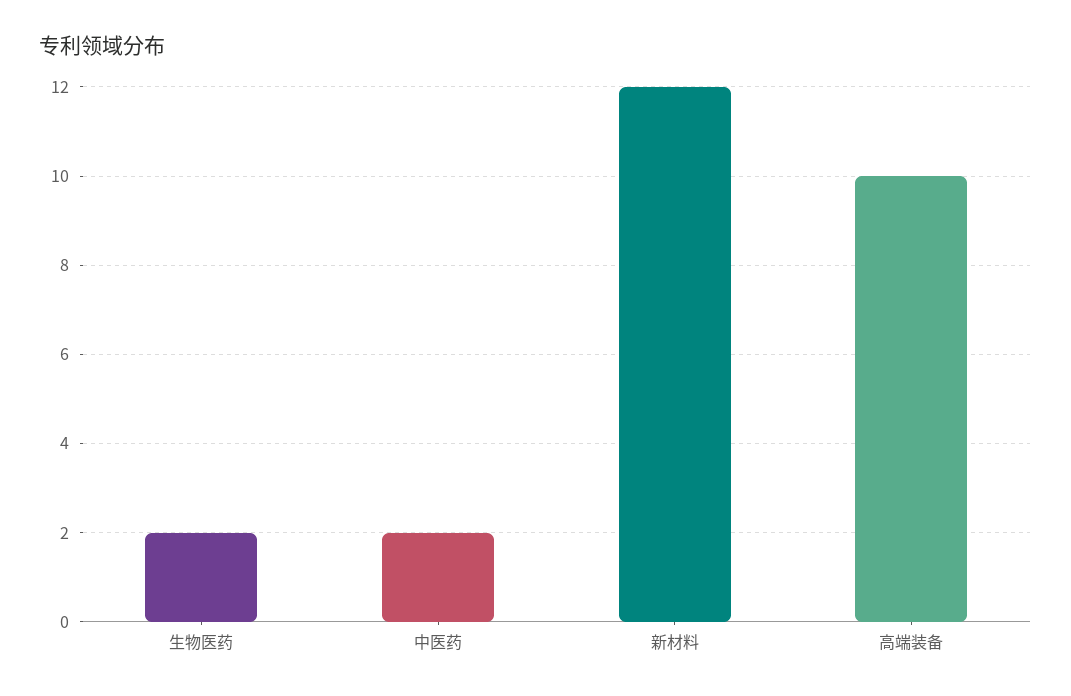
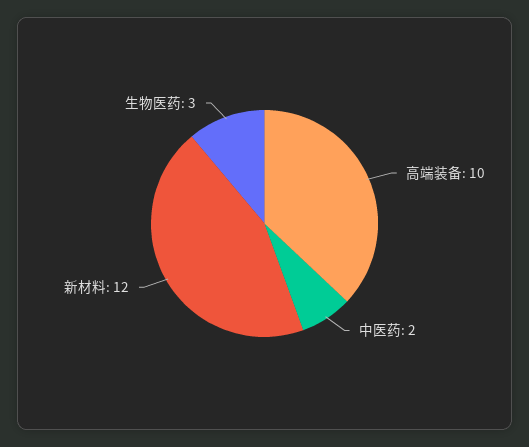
  {
-   "生物医药": 2,
+   "生物医药": 3,
    "中医药": 2,
    "新材料": 12,
    "高端装备": 10
  }

